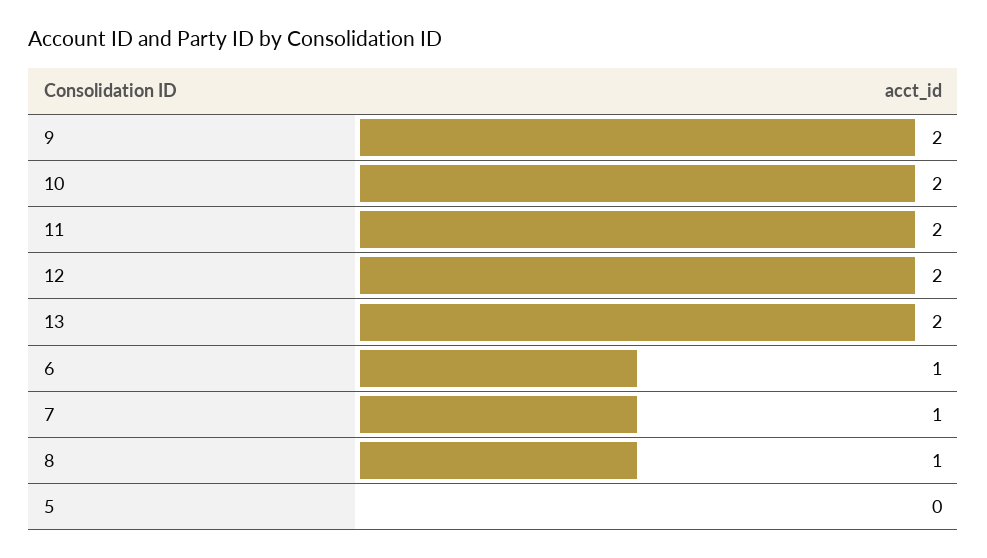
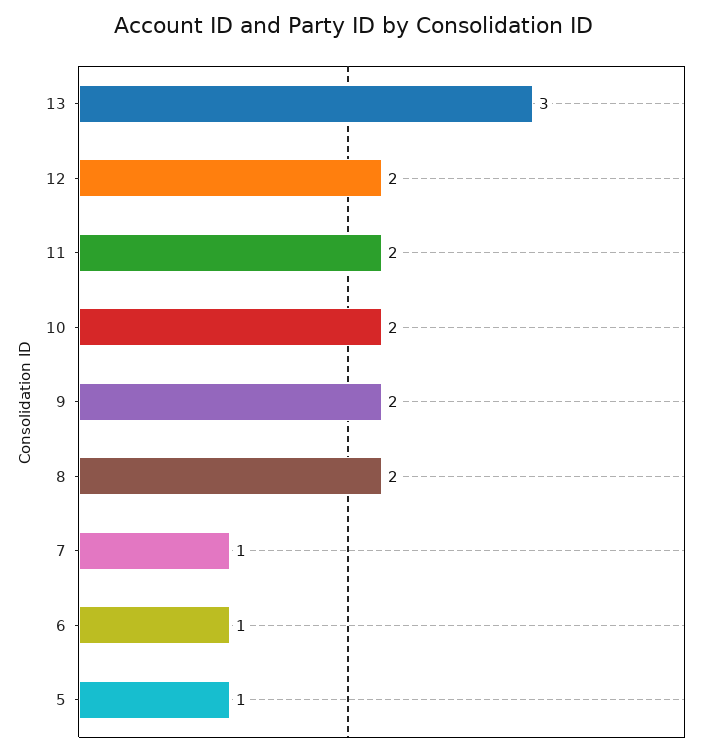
  {
    "9": 2,
    "10": 2,
    "11": 2,
    "12": 2,
-   "13": 2,
+   "13": 3,
    "6": 1,
    "7": 1,
-   "8": 1,
+   "8": 2,
-   "5": 0
+   "5": 1
  }

